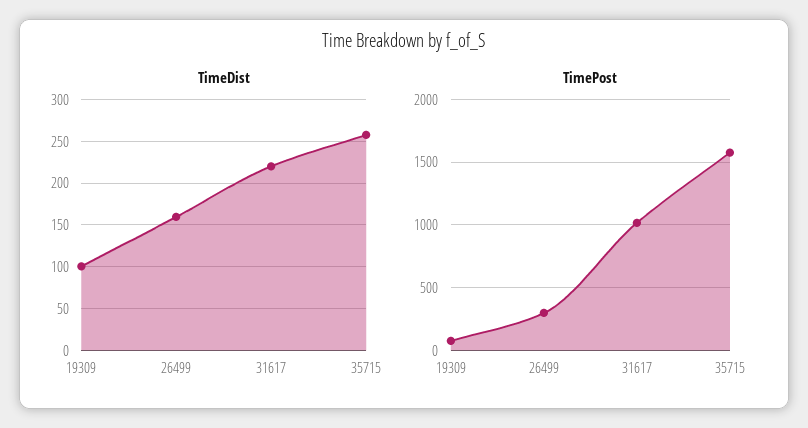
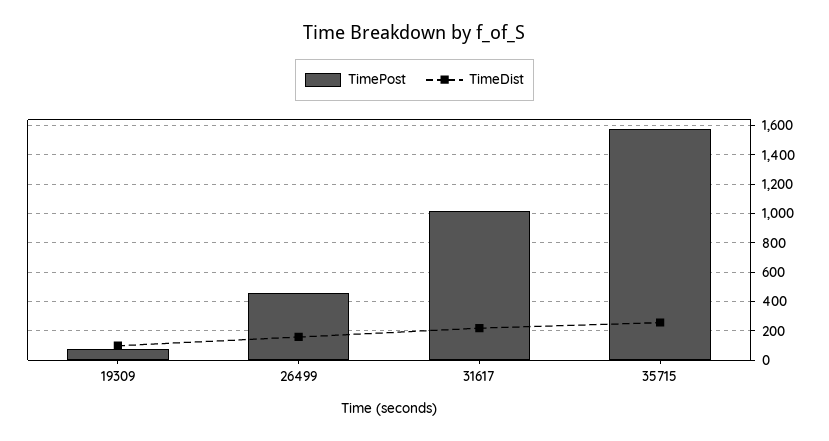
  {
    "TimeDist": {
      "19309": 100,
      "26499": 160,
      "31617": 220,
      "35715": 260
    },
    "TimePost": {
      "19309": 100,
-     "26499": 300,
+     "26499": 450,
      "31617": 1000,
      "35715": 1600
    }
  }

